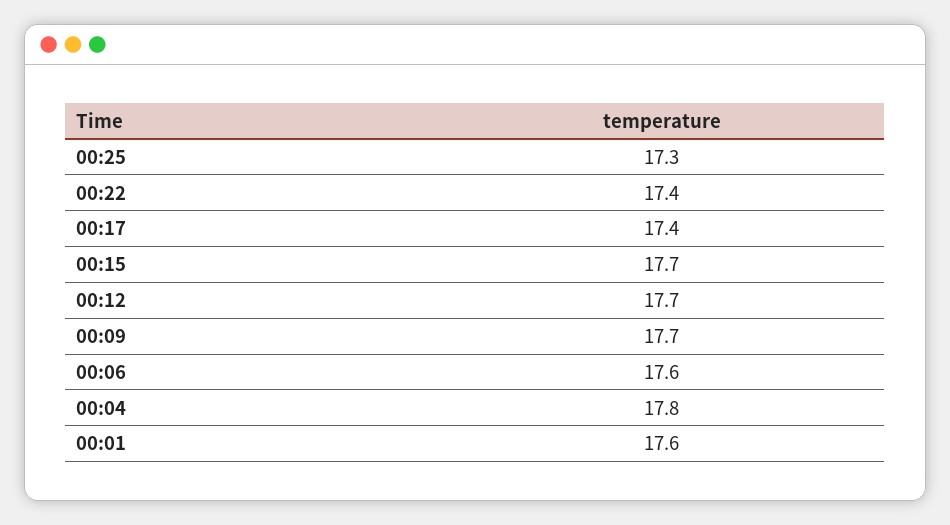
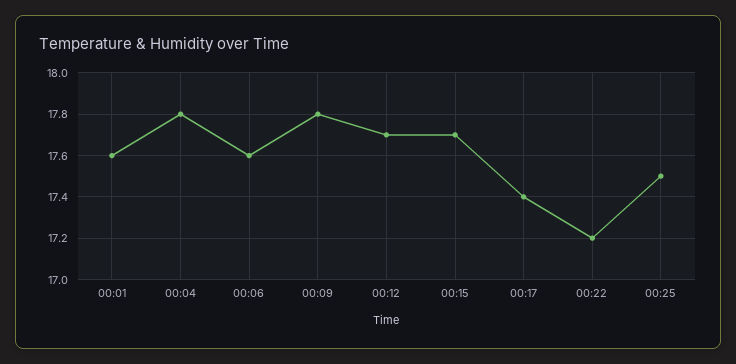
  {
-   "00:25": 17.3,
+   "00:25": 17.5,
-   "00:22": 17.4,
+   "00:22": 17.2,
    "00:17": 17.4,
    "00:15": 17.7,
    "00:12": 17.7,
-   "00:09": 17.7,
+   "00:09": 17.8,
    "00:06": 17.6,
    "00:04": 17.8,
    "00:01": 17.6
  }

